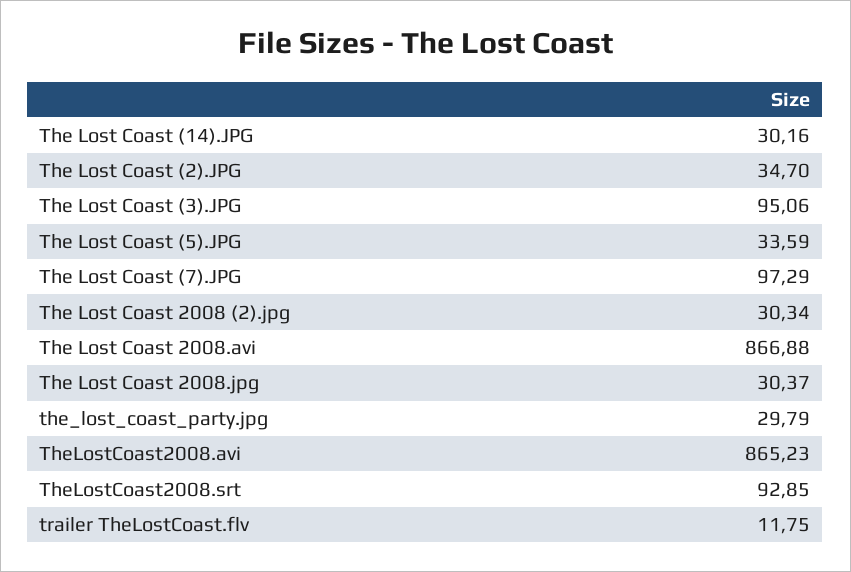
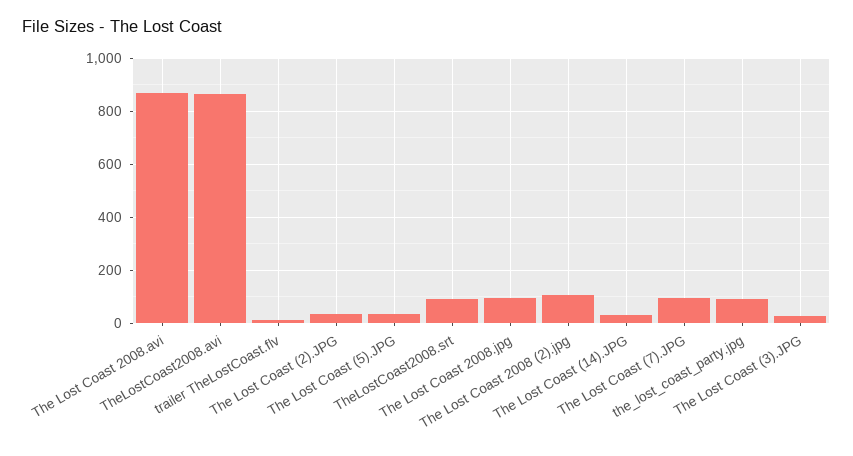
  {
    "The Lost Coast (14).JPG": 30.16,
    "The Lost Coast (2).JPG": 34.7,
-   "The Lost Coast (3).JPG": 95.06,
+   "The Lost Coast (3).JPG": 25,
    "The Lost Coast (5).JPG": 33.59,
    "The Lost Coast (7).JPG": 97.29,
-   "The Lost Coast 2008 (2).jpg": 30.34,
+   "The Lost Coast 2008 (2).jpg": 100,
    "The Lost Coast 2008.avi": 866.88,
-   "The Lost Coast 2008.jpg": 30.37,
+   "The Lost Coast 2008.jpg": 100,
-   "the_lost_coast_party.jpg": 29.79,
+   "the_lost_coast_party.jpg": 100,
    "TheLostCoast2008.avi": 865.23,
    "TheLostCoast2008.srt": 92.85,
    "trailer TheLostCoast.flv": 11.75
  }

